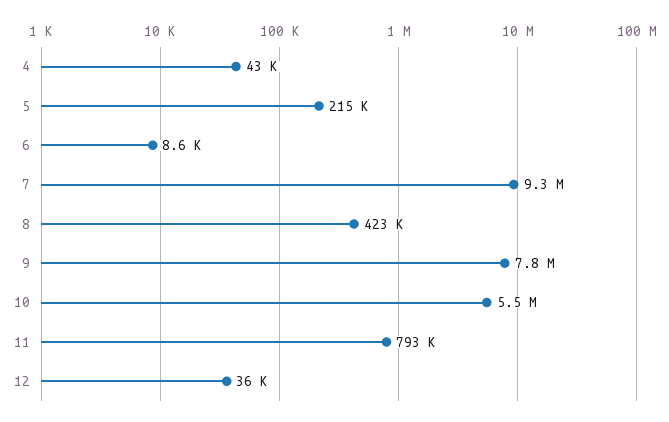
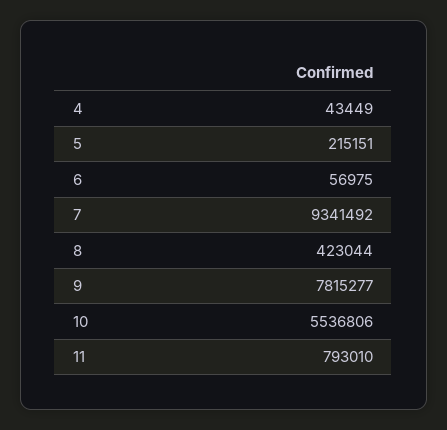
  {
    "4": 43449,
    "5": 215151,
-   "6": 8600,
+   "6": 56975,
    "7": 9341492,
    "8": 423044,
    "9": 7815277,
    "10": 5536806,
-   "11": 793010,
+   "11": 793010
-   "12": 36000
  }

